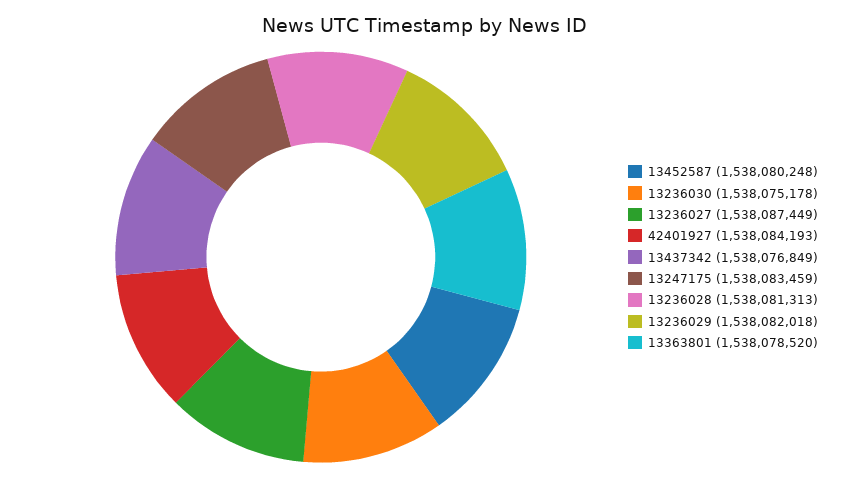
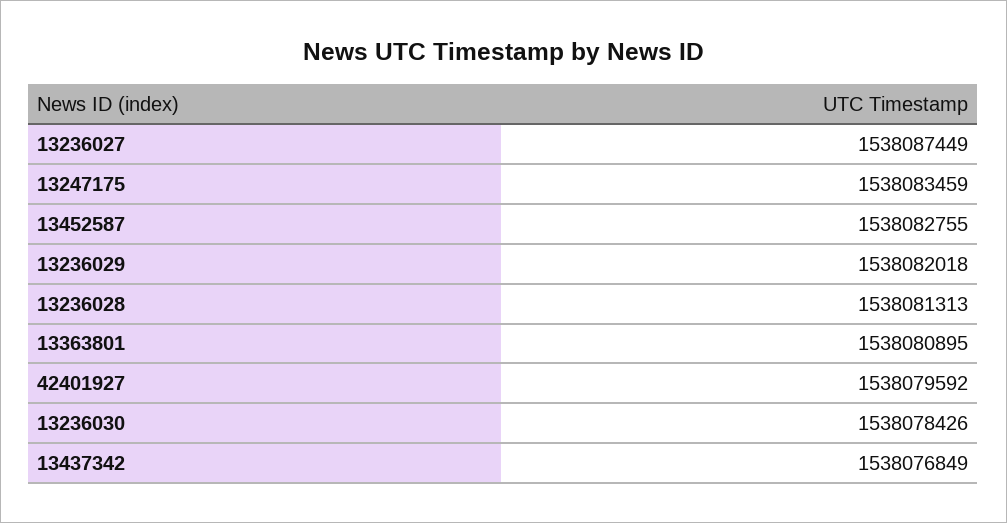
  {
-   "13452587": 1538080248,
+   "13452587": 1538082755,
-   "13236030": 1538075178,
+   "13236030": 1538078426,
    "13236027": 1538087449,
-   "42401927": 1538084193,
+   "42401927": 1538079592,
    "13437342": 1538076849,
    "13247175": 1538083459,
    "13236028": 1538081313,
    "13236029": 1538082018,
-   "13363801": 1538078520
+   "13363801": 1538080895
  }

